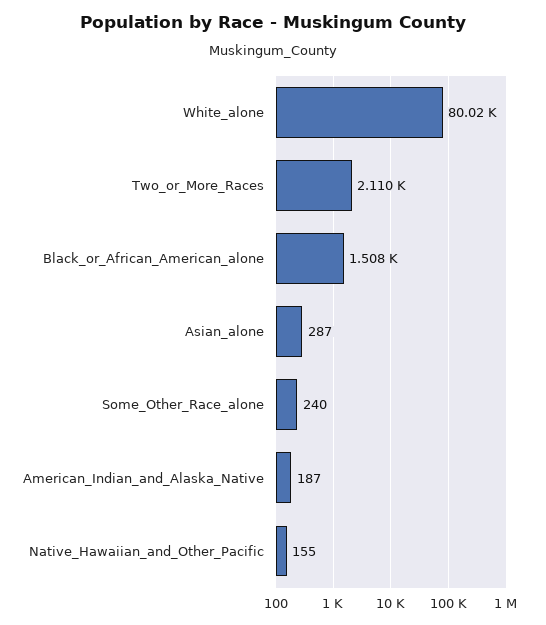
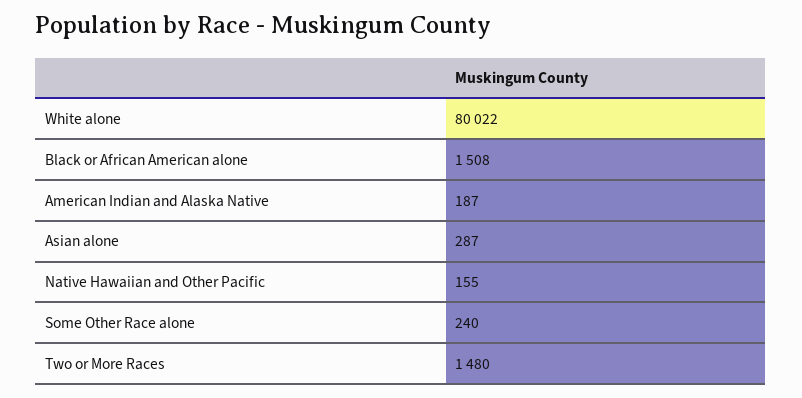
  {
-   "White_alone": 80020,
+   "White_alone": 80022,
-   "Two_or_More_Races": 2110,
+   "Two_or_More_Races": 1480,
    "Black_or_African_American_alone": 1508,
    "Asian_alone": 287,
    "Some_Other_Race_alone": 240,
    "American_Indian_and_Alaska_Native": 187,
    "Native_Hawaiian_and_Other_Pacific": 155
  }

